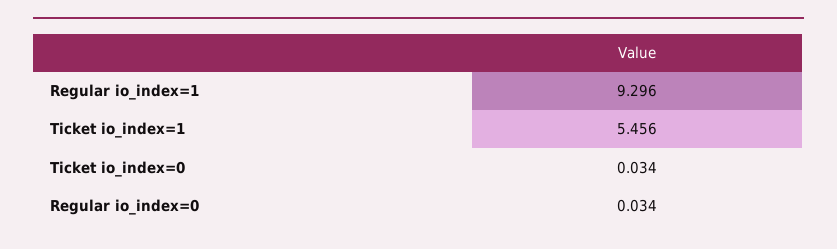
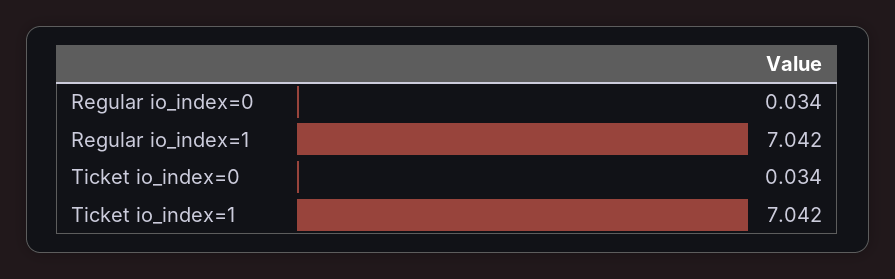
  {
-   "Regular io_index=1": 9.296,
+   "Regular io_index=1": 7.042,
-   "Ticket io_index=1": 5.456,
+   "Ticket io_index=1": 7.042,
    "Ticket io_index=0": 0.034,
    "Regular io_index=0": 0.034
  }

